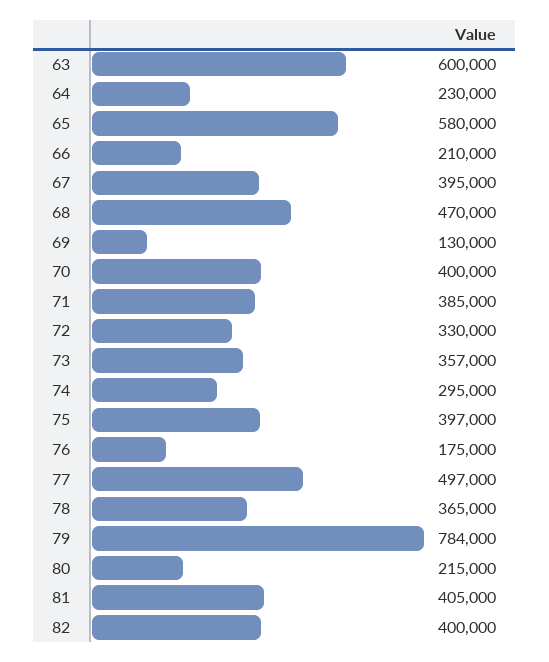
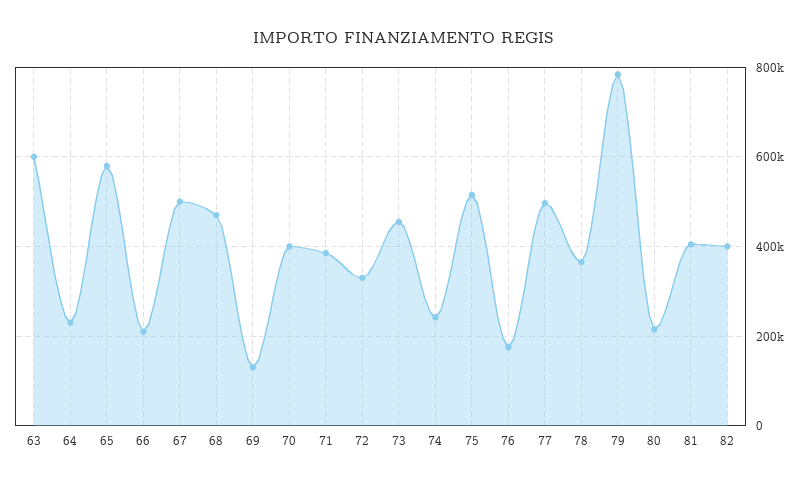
  {
    "63": 600000,
    "64": 230000,
    "65": 580000,
    "66": 210000,
-   "67": 395000,
+   "67": 500000,
    "68": 470000,
    "69": 130000,
    "70": 400000,
    "71": 385000,
    "72": 330000,
-   "73": 357000,
+   "73": 460000,
-   "74": 295000,
+   "74": 240000,
-   "75": 397000,
+   "75": 520000,
    "76": 175000,
    "77": 497000,
    "78": 365000,
    "79": 784000,
    "80": 215000,
    "81": 405000,
    "82": 400000
  }

